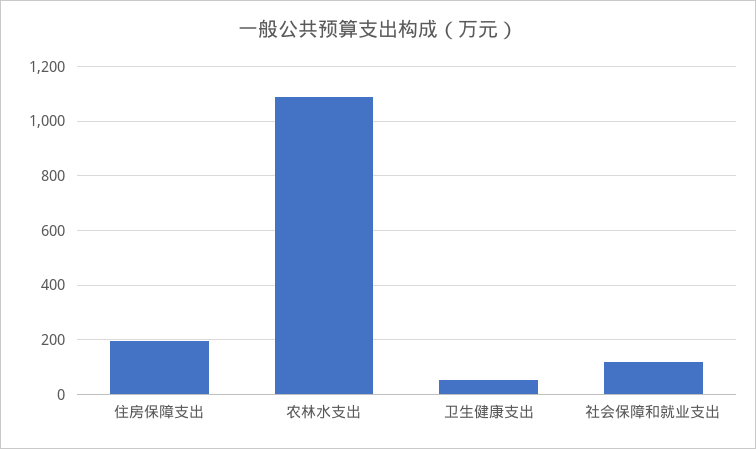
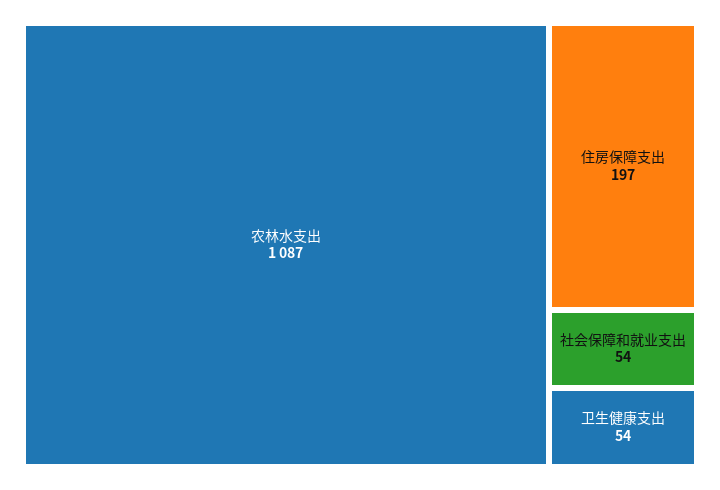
  {
    "住房保障支出": 197,
    "农林水支出": 1087,
    "卫生健康支出": 54,
-   "社会保障和就业支出": 125
+   "社会保障和就业支出": 54
  }

